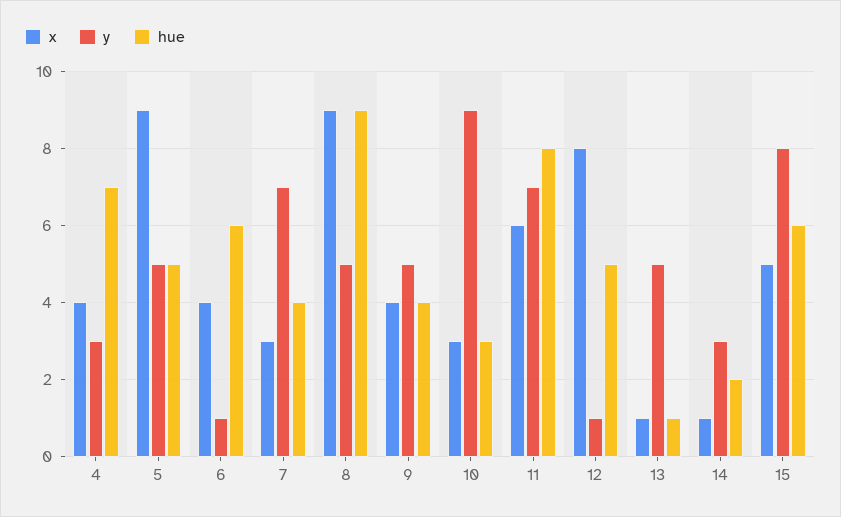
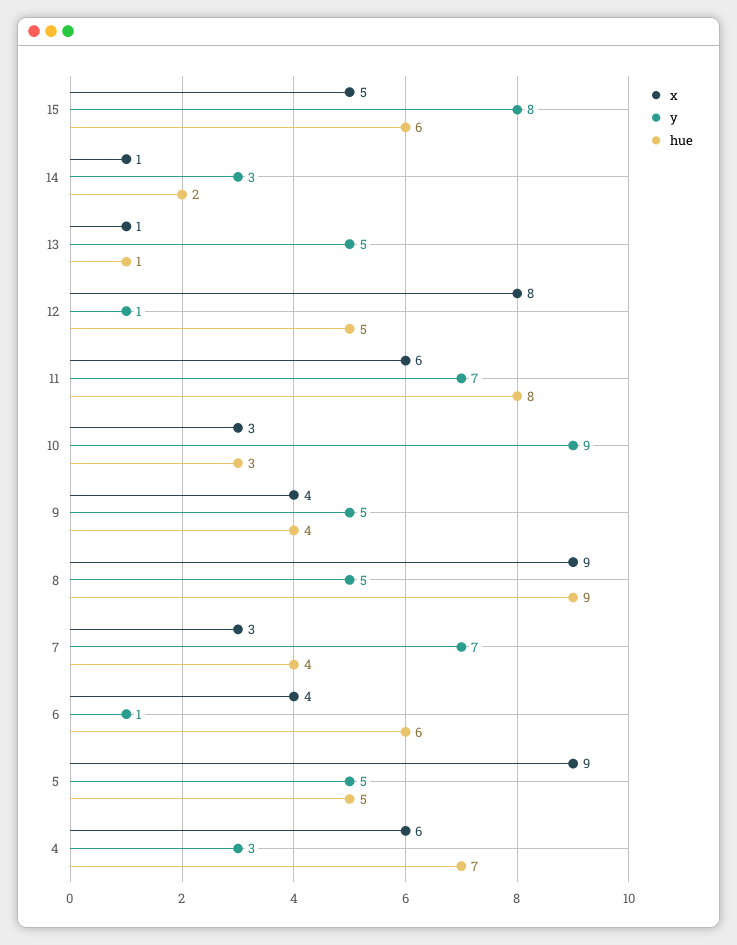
  {
    "x": {
-     "4": 4,
+     "4": 6,
      "5": 9,
      "6": 4,
      "7": 3,
      "8": 9,
      "9": 4,
      "10": 3,
      "11": 6,
      "12": 8,
      "13": 1,
      "14": 1,
      "15": 5
    },
    "y": {
      "4": 3,
      "5": 5,
      "6": 1,
      "7": 7,
      "8": 5,
      "9": 5,
      "10": 9,
      "11": 7,
      "12": 1,
      "13": 5,
      "14": 3,
      "15": 8
    },
    "hue": {
      "4": 7,
      "5": 5,
      "6": 6,
      "7": 4,
      "8": 9,
      "9": 4,
      "10": 3,
      "11": 8,
      "12": 5,
      "13": 1,
      "14": 2,
      "15": 6
    }
  }

